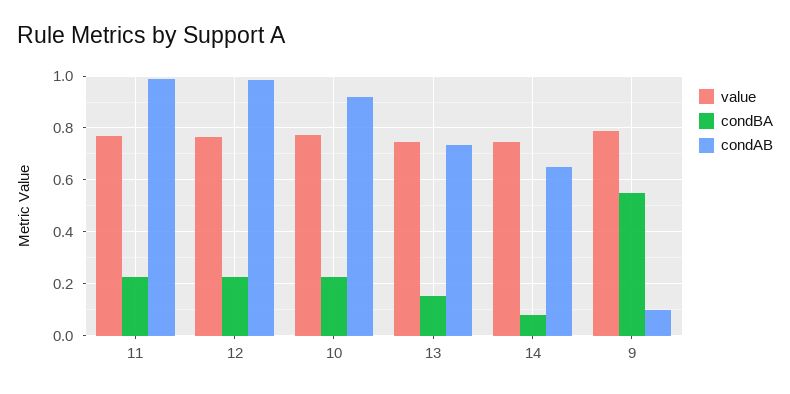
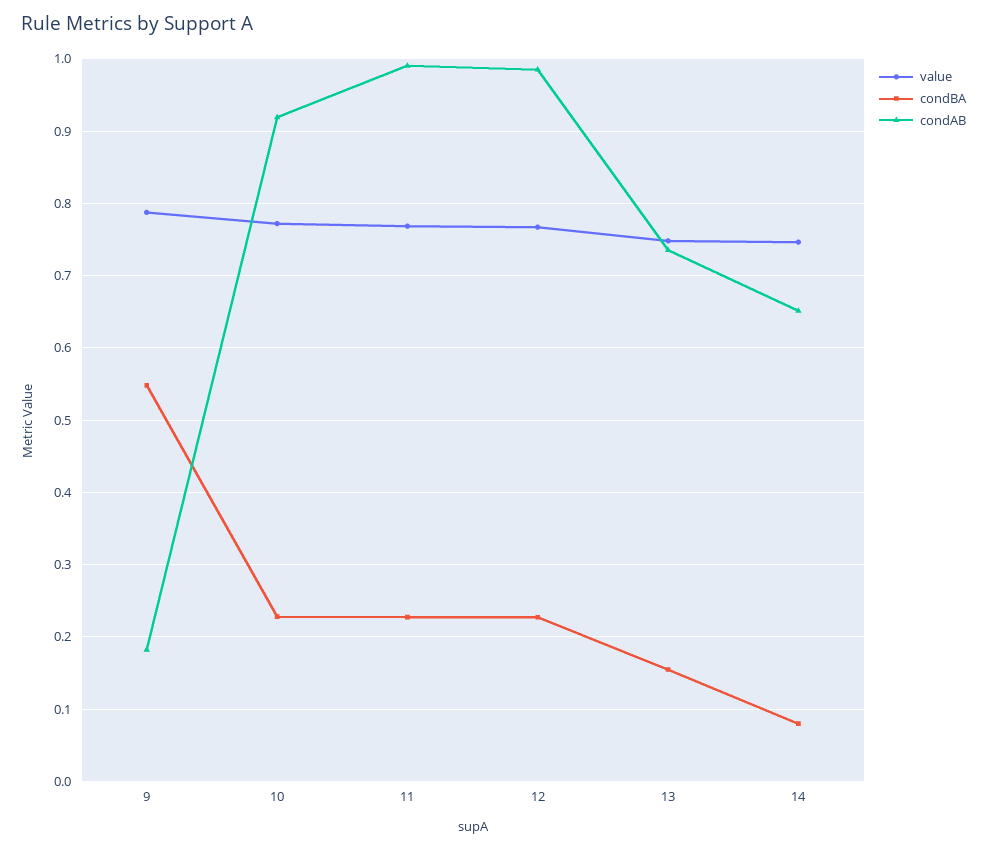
  {
    "value": {
      "11": 0.77,
      "12": 0.77,
      "10": 0.77,
      "13": 0.75,
      "14": 0.75,
      "9": 0.79
    },
    "condBA": {
      "11": 0.23,
      "12": 0.23,
      "10": 0.23,
      "13": 0.15,
      "14": 0.08,
      "9": 0.55
    },
    "condAB": {
      "11": 0.99,
      "12": 0.99,
      "10": 0.92,
      "13": 0.74,
      "14": 0.65,
-     "9": 0.1
+     "9": 0.18
    }
  }

